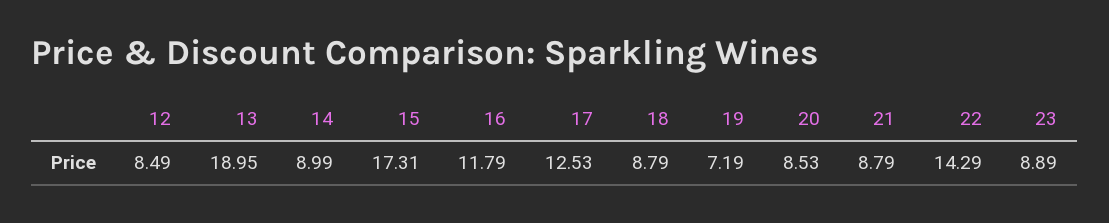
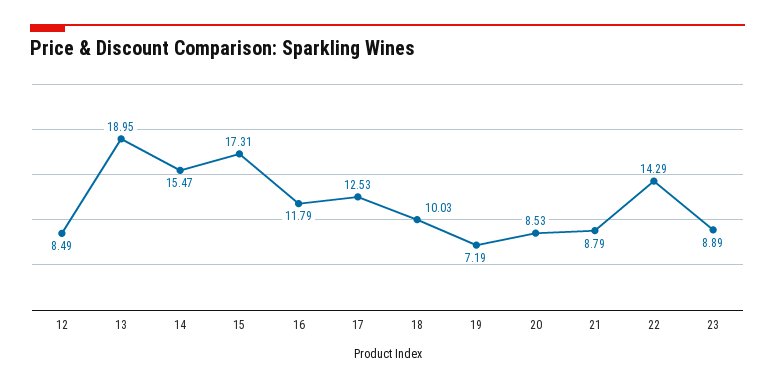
  {
    "12": 8.49,
    "13": 18.95,
-   "14": 8.99,
+   "14": 15.47,
    "15": 17.31,
    "16": 11.79,
    "17": 12.53,
-   "18": 8.79,
+   "18": 10.03,
    "19": 7.19,
    "20": 8.53,
    "21": 8.79,
    "22": 14.29,
    "23": 8.89
  }

